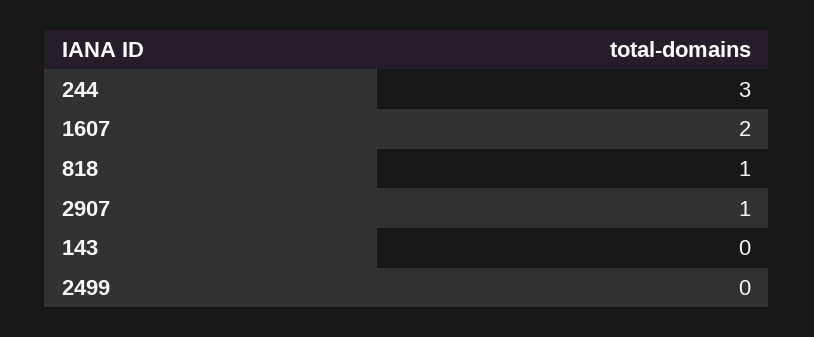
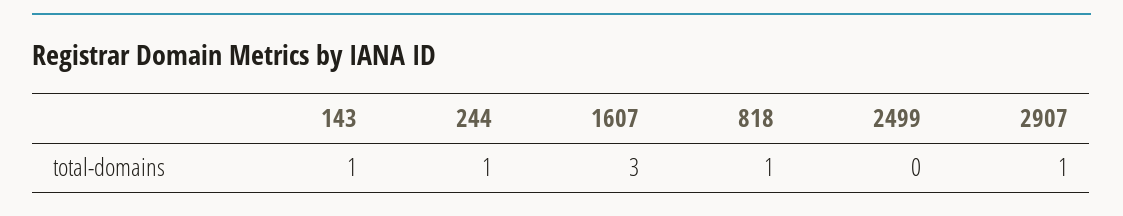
  {
-   "244": 3,
+   "244": 1,
-   "1607": 2,
+   "1607": 3,
    "818": 1,
    "2907": 1,
-   "143": 0,
+   "143": 1,
    "2499": 0
  }

